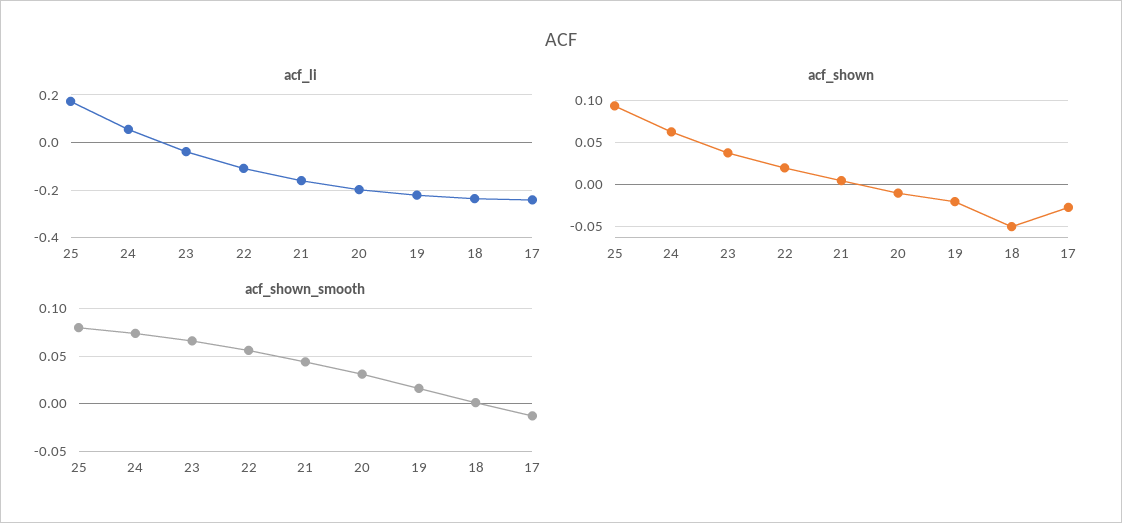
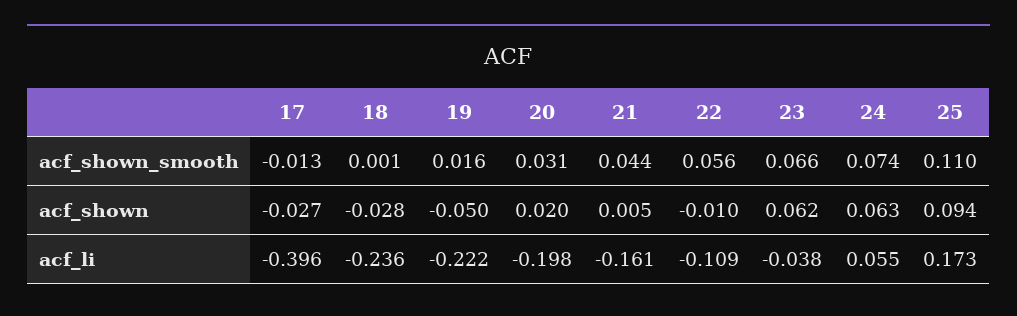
  {
    "acf_li": {
      "25": 0.173,
      "24": 0.055,
      "23": -0.038,
      "22": -0.109,
      "21": -0.161,
      "20": -0.198,
      "19": -0.222,
      "18": -0.236,
-     "17": -0.25
+     "17": -0.396
    },
    "acf_shown": {
      "25": 0.094,
      "24": 0.063,
-     "23": 0.04,
+     "23": 0.062,
-     "22": 0.02,
+     "22": -0.01,
      "21": 0.005,
-     "20": -0.01,
+     "20": 0.02,
-     "19": -0.02,
+     "19": -0.05,
-     "18": -0.05,
+     "18": -0.028,
      "17": -0.027
    },
    "acf_shown_smooth": {
-     "25": 0.08,
+     "25": 0.11,
      "24": 0.074,
      "23": 0.066,
      "22": 0.056,
      "21": 0.044,
      "20": 0.031,
      "19": 0.016,
      "18": 0.001,
      "17": -0.013
    }
  }

